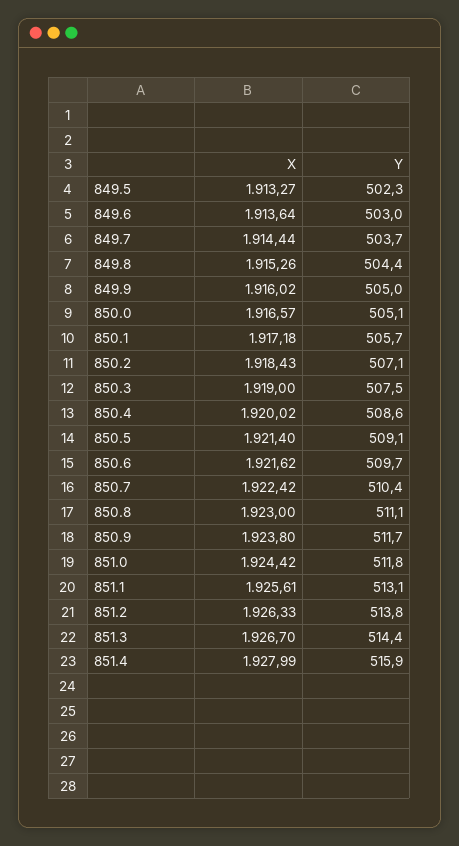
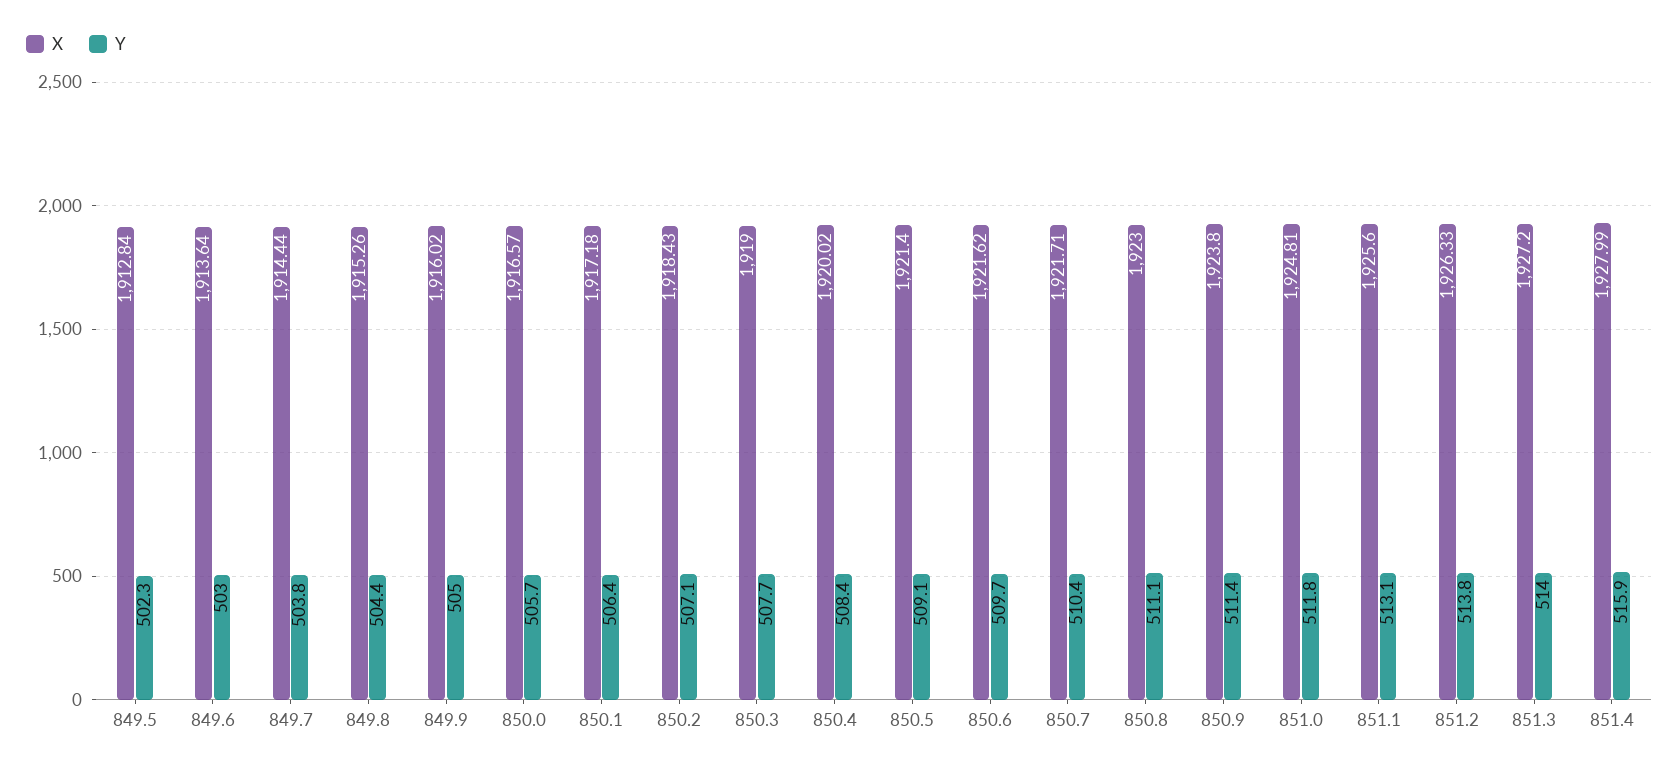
  {
    "X": {
-     "849.5": 1913.27,
+     "849.5": 1912.84,
      "849.6": 1913.64,
      "849.7": 1914.44,
      "849.8": 1915.26,
      "849.9": 1916.02,
      "850.0": 1916.57,
      "850.1": 1917.18,
      "850.2": 1918.43,
      "850.3": 1919,
      "850.4": 1920.02,
      "850.5": 1921.4,
      "850.6": 1921.62,
-     "850.7": 1922.42,
+     "850.7": 1921.71,
      "850.8": 1923,
      "850.9": 1923.8,
-     "851.0": 1924.42,
+     "851.0": 1924.81,
-     "851.1": 1925.61,
+     "851.1": 1925.6,
      "851.2": 1926.33,
-     "851.3": 1926.7,
+     "851.3": 1927.2,
      "851.4": 1927.99
    },
    "Y": {
      "849.5": 502.3,
      "849.6": 503,
-     "849.7": 503.7,
+     "849.7": 503.8,
      "849.8": 504.4,
      "849.9": 505,
-     "850.0": 505.1,
+     "850.0": 505.7,
-     "850.1": 505.7,
+     "850.1": 506.4,
      "850.2": 507.1,
-     "850.3": 507.5,
+     "850.3": 507.7,
-     "850.4": 508.6,
+     "850.4": 508.4,
      "850.5": 509.1,
      "850.6": 509.7,
      "850.7": 510.4,
      "850.8": 511.1,
-     "850.9": 511.7,
+     "850.9": 511.4,
      "851.0": 511.8,
      "851.1": 513.1,
      "851.2": 513.8,
-     "851.3": 514.4,
+     "851.3": 514,
      "851.4": 515.9
    }
  }

